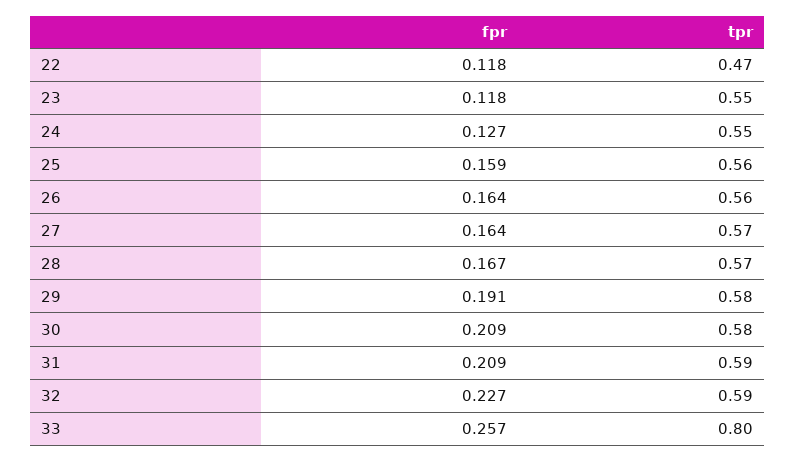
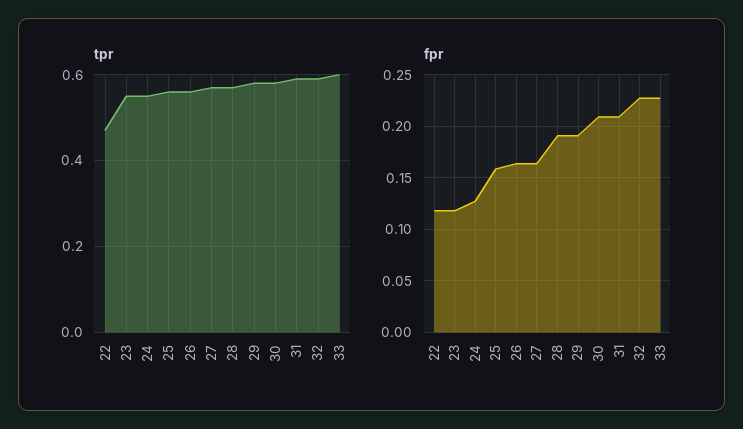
  {
    "fpr": {
      "22": 0.118,
      "23": 0.118,
      "24": 0.127,
      "25": 0.159,
      "26": 0.164,
      "27": 0.164,
-     "28": 0.167,
+     "28": 0.19,
      "29": 0.191,
      "30": 0.209,
      "31": 0.209,
      "32": 0.227,
-     "33": 0.257
+     "33": 0.23
    },
    "tpr": {
      "22": 0.47,
      "23": 0.55,
      "24": 0.55,
      "25": 0.56,
      "26": 0.56,
      "27": 0.57,
      "28": 0.57,
      "29": 0.58,
      "30": 0.58,
      "31": 0.59,
      "32": 0.59,
-     "33": 0.8
+     "33": 0.6
    }
  }

